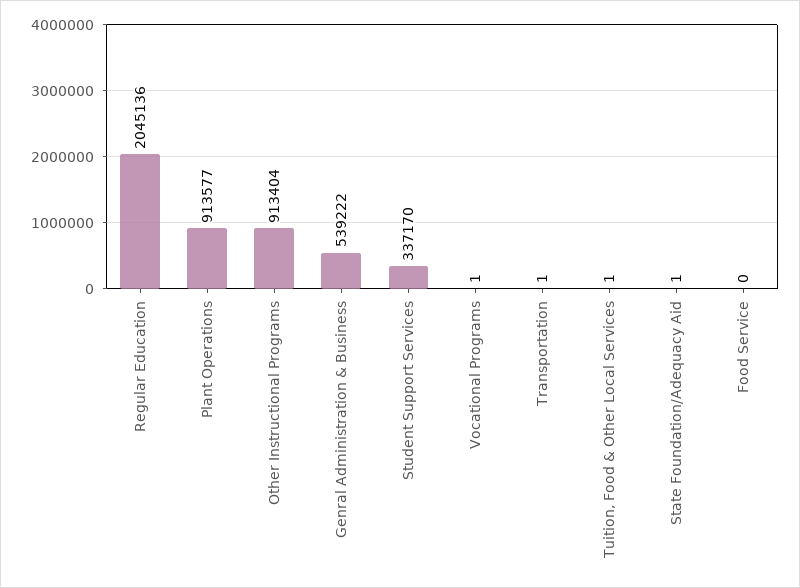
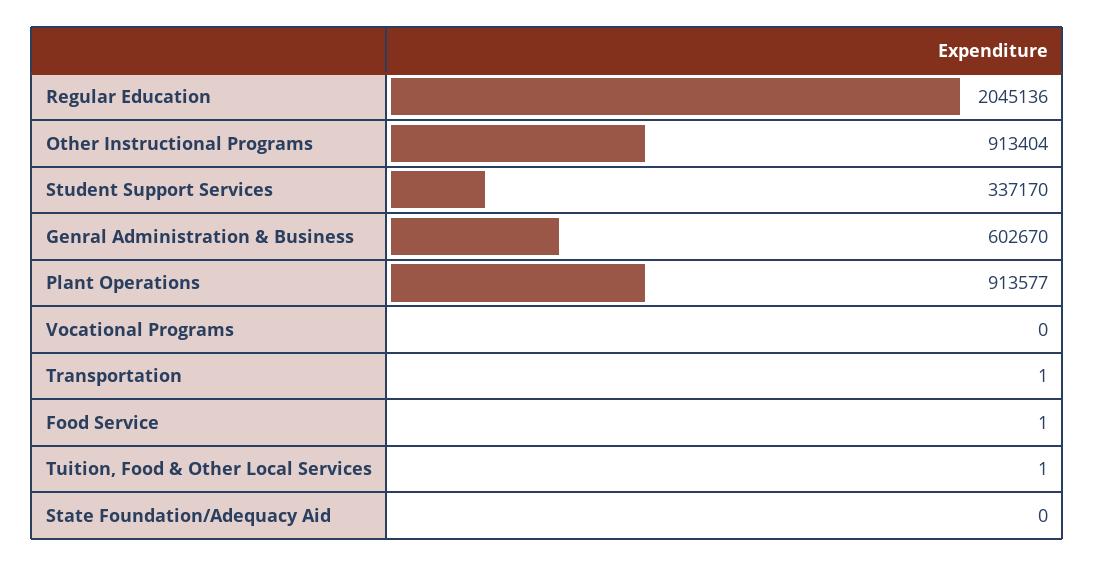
  {
    "Regular Education": 2045136,
    "Plant Operations": 913577,
    "Other Instructional Programs": 913404,
-   "Genral Administration & Business": 539222,
+   "Genral Administration & Business": 602670,
    "Student Support Services": 337170,
-   "Vocational Programs": 1,
+   "Vocational Programs": 0,
    "Transportation": 1,
    "Tuition, Food & Other Local Services": 1,
-   "State Foundation/Adequacy Aid": 1,
+   "State Foundation/Adequacy Aid": 0,
-   "Food Service": 0
+   "Food Service": 1
  }

